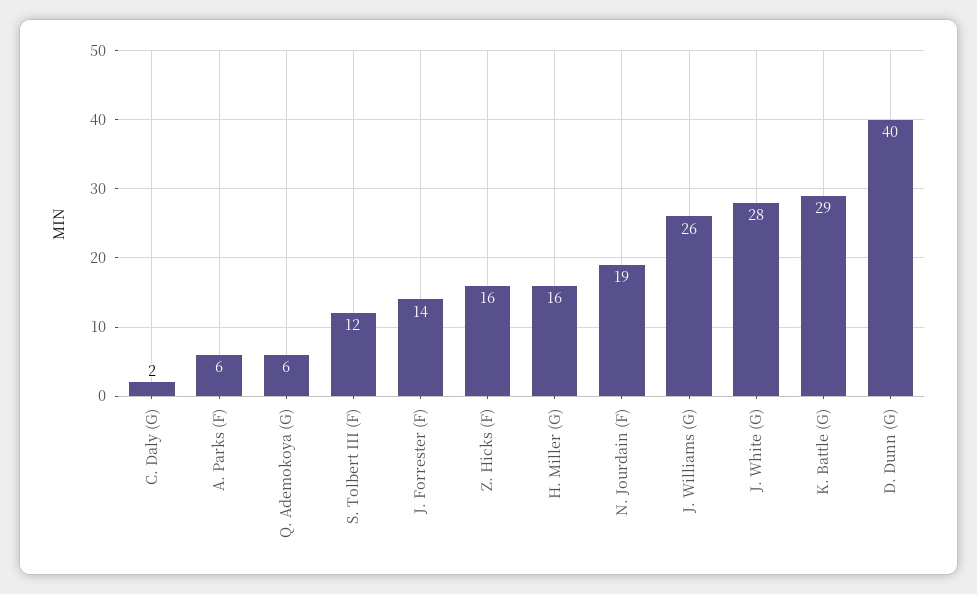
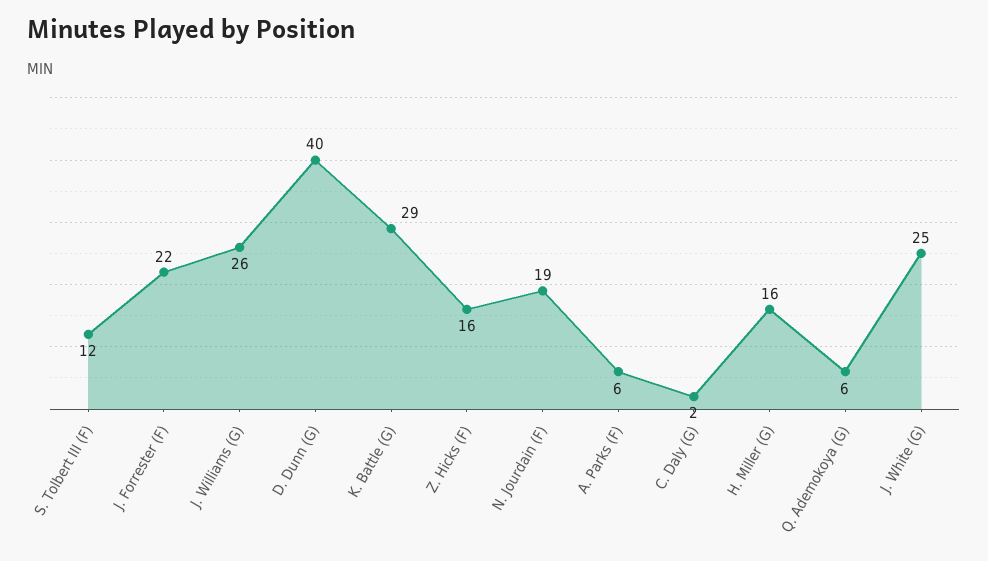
  {
    "C. Daly (G)": 2,
    "A. Parks (F)": 6,
    "Q. Ademokoya (G)": 6,
    "S. Tolbert III (F)": 12,
-   "J. Forrester (F)": 14,
+   "J. Forrester (F)": 22,
    "Z. Hicks (F)": 16,
    "H. Miller (G)": 16,
    "N. Jourdain (F)": 19,
    "J. Williams (G)": 26,
-   "J. White (G)": 28,
+   "J. White (G)": 25,
    "K. Battle (G)": 29,
    "D. Dunn (G)": 40
  }

